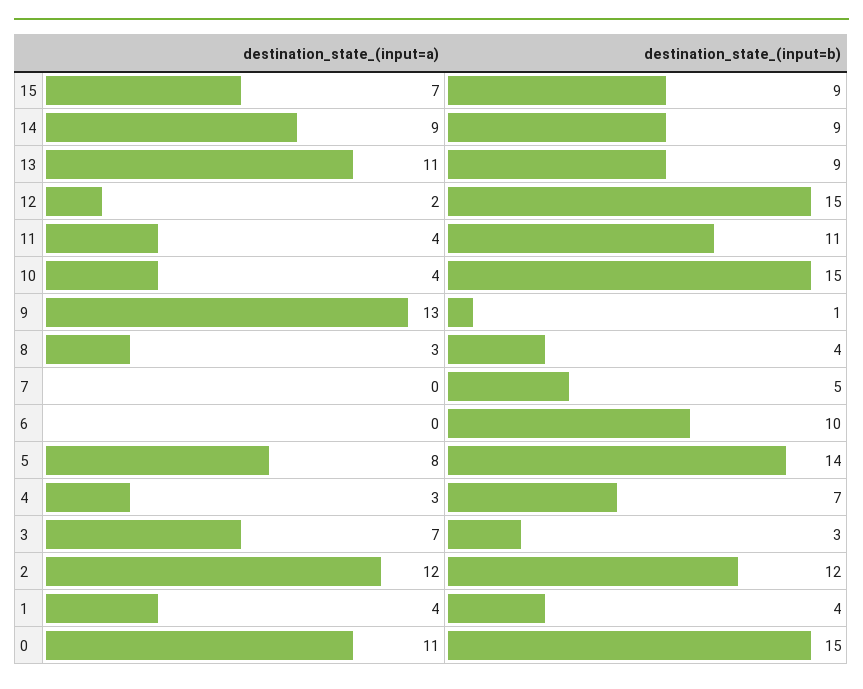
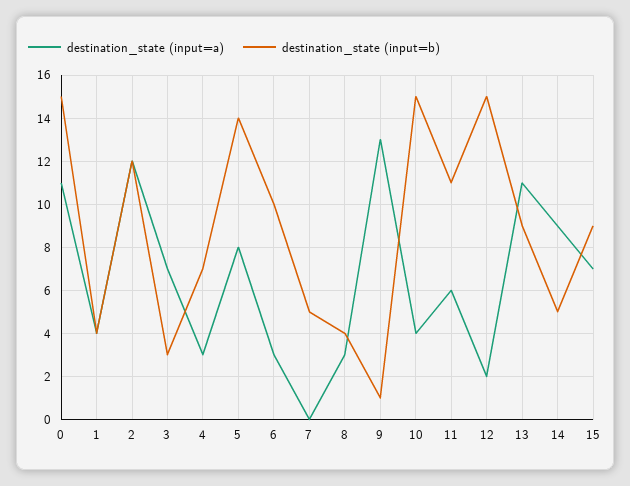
  {
    "destination_state_(input=a)": {
      "15": 7,
      "14": 9,
      "13": 11,
      "12": 2,
-     "11": 4,
+     "11": 6,
      "10": 4,
      "9": 13,
      "8": 3,
      "7": 0,
-     "6": 0,
+     "6": 3,
      "5": 8,
      "4": 3,
      "3": 7,
      "2": 12,
      "1": 4,
      "0": 11
    },
    "destination_state_(input=b)": {
      "15": 9,
-     "14": 9,
+     "14": 5,
      "13": 9,
      "12": 15,
      "11": 11,
      "10": 15,
      "9": 1,
      "8": 4,
      "7": 5,
      "6": 10,
      "5": 14,
      "4": 7,
      "3": 3,
      "2": 12,
      "1": 4,
      "0": 15
    }
  }

